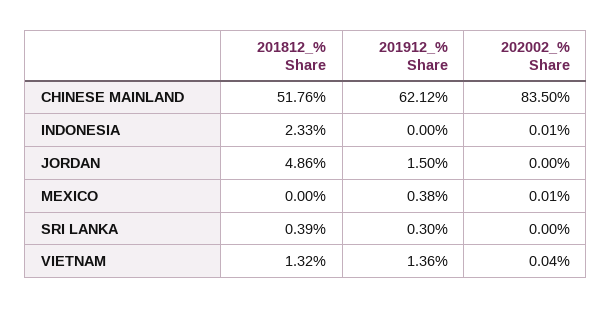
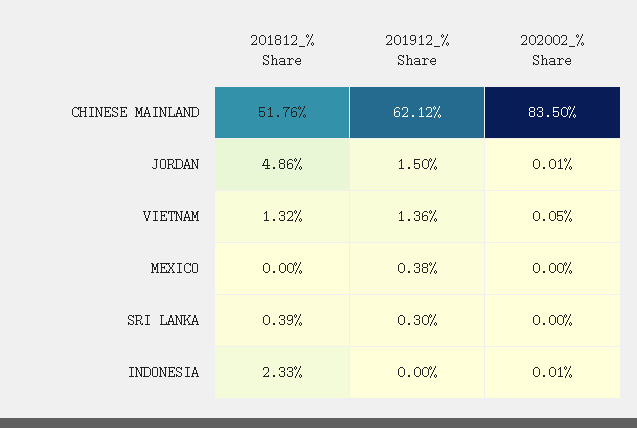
  {
    "201812_% Share": {
      "CHINESE MAINLAND": 51.76,
      "INDONESIA": 2.33,
      "JORDAN": 4.86,
      "MEXICO": 0,
      "SRI LANKA": 0.39,
      "VIETNAM": 1.32
    },
    "201912_% Share": {
      "CHINESE MAINLAND": 62.12,
      "INDONESIA": 0,
      "JORDAN": 1.5,
      "MEXICO": 0.38,
      "SRI LANKA": 0.3,
      "VIETNAM": 1.36
    },
    "202002_% Share": {
      "CHINESE MAINLAND": 83.5,
      "INDONESIA": 0.01,
-     "JORDAN": 0,
+     "JORDAN": 0.01,
-     "MEXICO": 0.01,
+     "MEXICO": 0,
      "SRI LANKA": 0,
-     "VIETNAM": 0.04
+     "VIETNAM": 0.05
    }
  }

